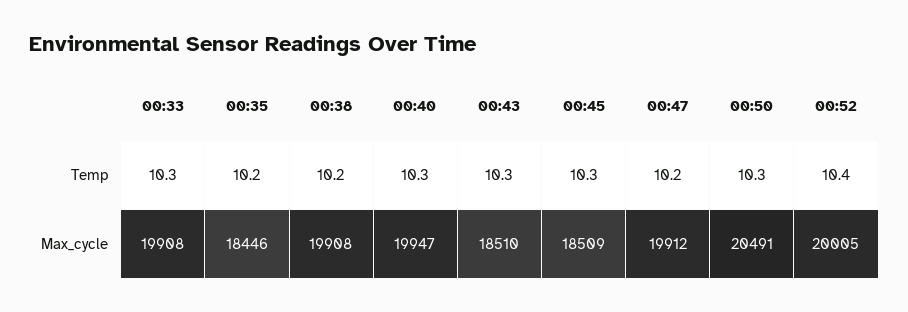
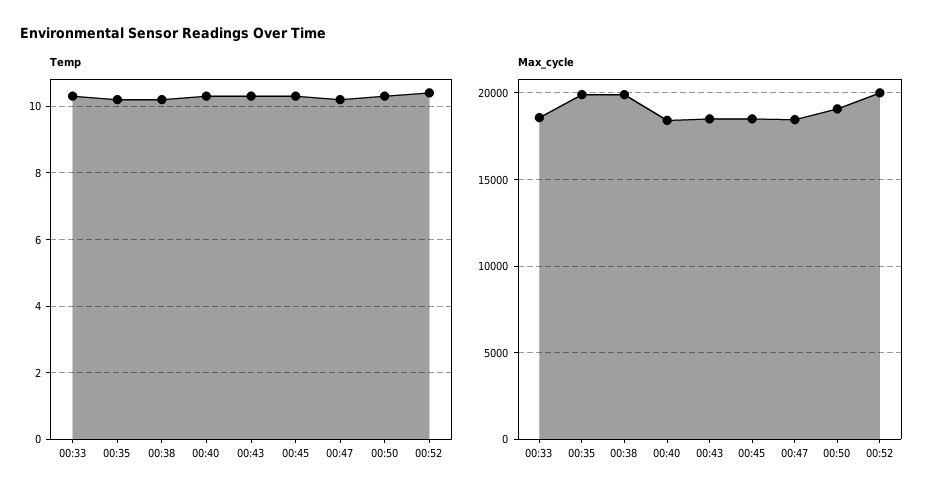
  {
    "Temp": {
      "00:33": 10.3,
      "00:35": 10.2,
      "00:38": 10.2,
      "00:40": 10.3,
      "00:43": 10.3,
      "00:45": 10.3,
      "00:47": 10.2,
      "00:50": 10.3,
      "00:52": 10.4
    },
    "Max_cycle": {
-     "00:33": 19908,
+     "00:33": 18500,
-     "00:35": 18446,
+     "00:35": 20000,
      "00:38": 19908,
-     "00:40": 19947,
+     "00:40": 18500,
      "00:43": 18510,
      "00:45": 18509,
-     "00:47": 19912,
+     "00:47": 18500,
-     "00:50": 20491,
+     "00:50": 19000,
      "00:52": 20005
    }
  }

